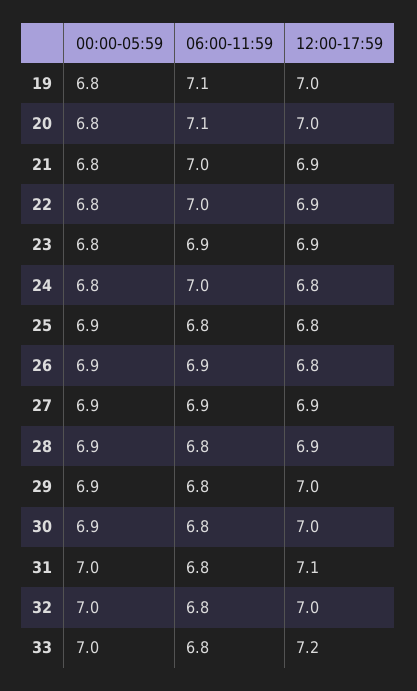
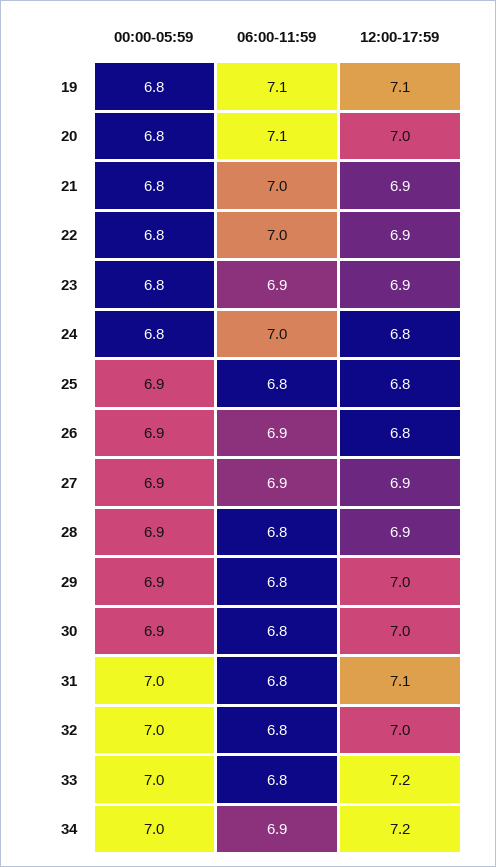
  {
    "00:00-05:59": {
      "19": 6.8,
      "20": 6.8,
      "21": 6.8,
      "22": 6.8,
      "23": 6.8,
      "24": 6.8,
      "25": 6.9,
      "26": 6.9,
      "27": 6.9,
      "28": 6.9,
      "29": 6.9,
      "30": 6.9,
      "31": 7,
      "32": 7,
-     "33": 7
+     "33": 7,
+     "34": 7
    },
    "06:00-11:59": {
      "19": 7.1,
      "20": 7.1,
      "21": 7,
      "22": 7,
      "23": 6.9,
      "24": 7,
      "25": 6.8,
      "26": 6.9,
      "27": 6.9,
      "28": 6.8,
      "29": 6.8,
      "30": 6.8,
      "31": 6.8,
      "32": 6.8,
-     "33": 6.8
+     "33": 6.8,
+     "34": 6.9
    },
    "12:00-17:59": {
-     "19": 7,
+     "19": 7.1,
      "20": 7,
      "21": 6.9,
      "22": 6.9,
      "23": 6.9,
      "24": 6.8,
      "25": 6.8,
      "26": 6.8,
      "27": 6.9,
      "28": 6.9,
      "29": 7,
      "30": 7,
      "31": 7.1,
      "32": 7,
-     "33": 7.2
+     "33": 7.2,
+     "34": 7.2
    }
  }

